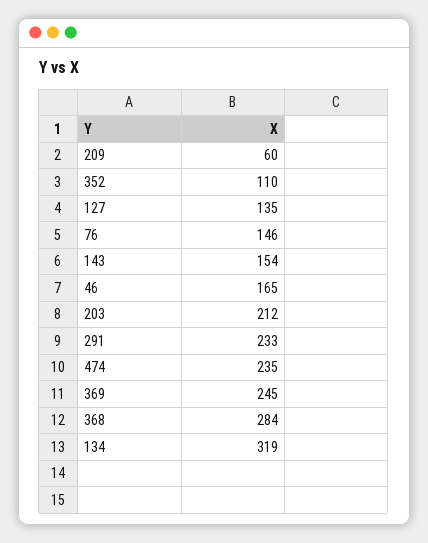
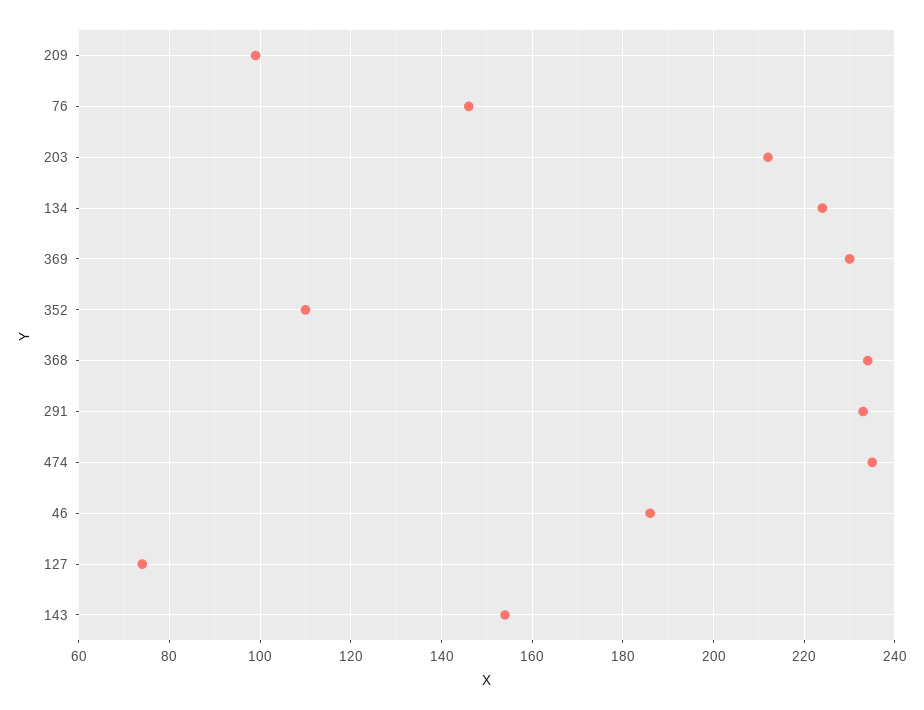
  {
-   "209": 60,
+   "209": 100,
    "352": 110,
-   "127": 135,
+   "127": 75,
    "76": 146,
    "143": 154,
-   "46": 165,
+   "46": 185,
    "203": 212,
    "291": 233,
    "474": 235,
-   "369": 245,
+   "369": 230,
-   "368": 284,
+   "368": 235,
-   "134": 319
+   "134": 225
  }

